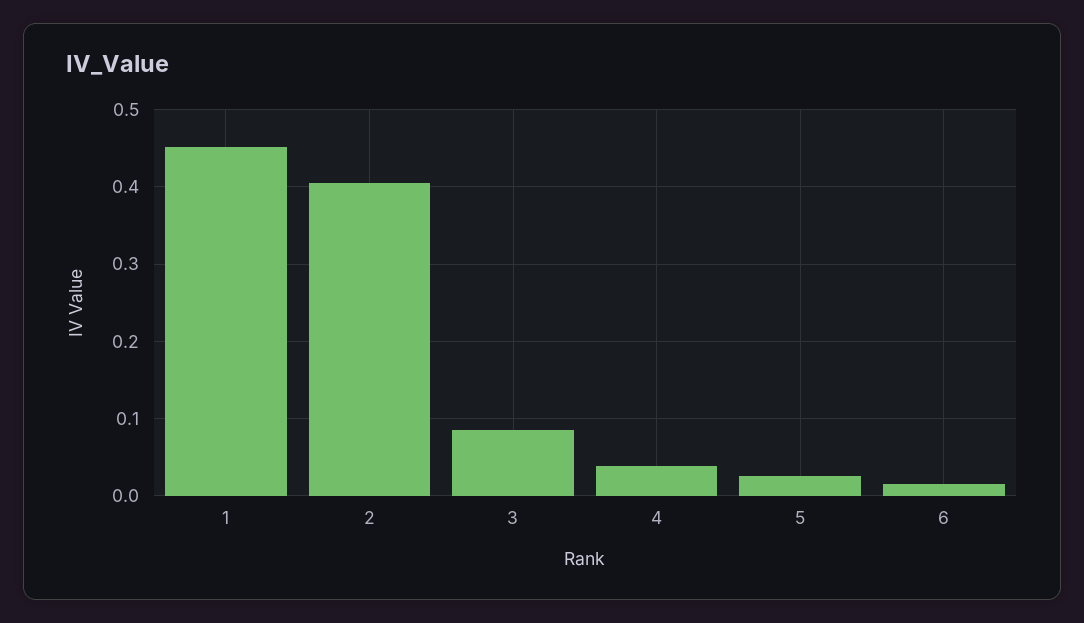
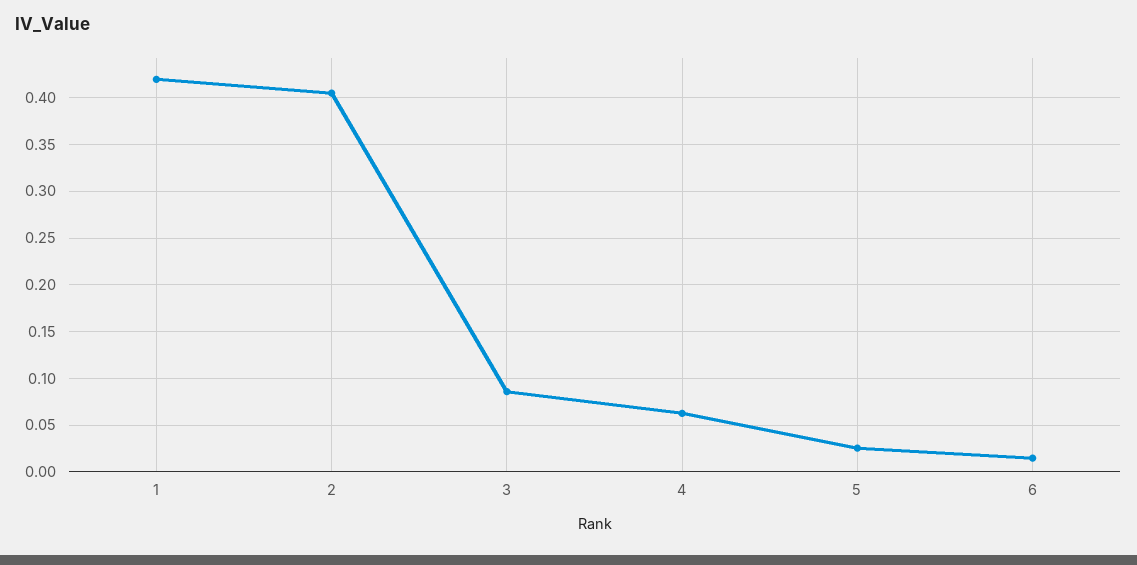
  {
-   "1": 0.45,
+   "1": 0.42,
    "2": 0.41,
    "3": 0.09,
-   "4": 0.04,
+   "4": 0.06,
    "5": 0.03,
    "6": 0.01
  }

